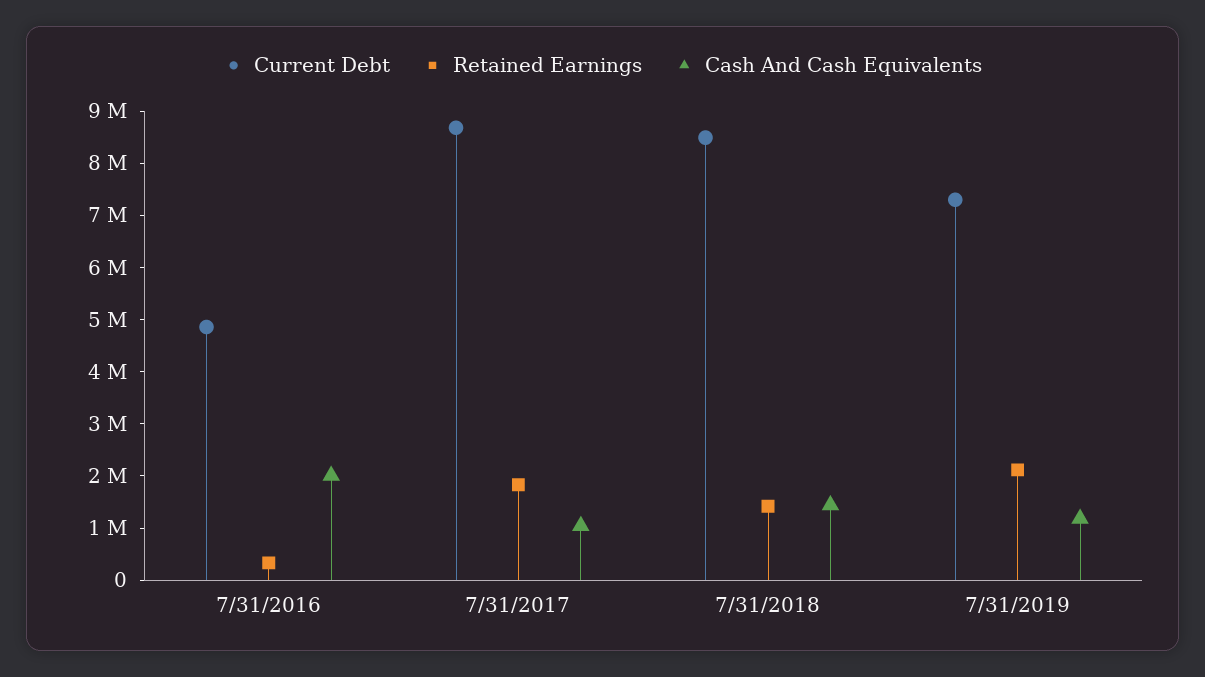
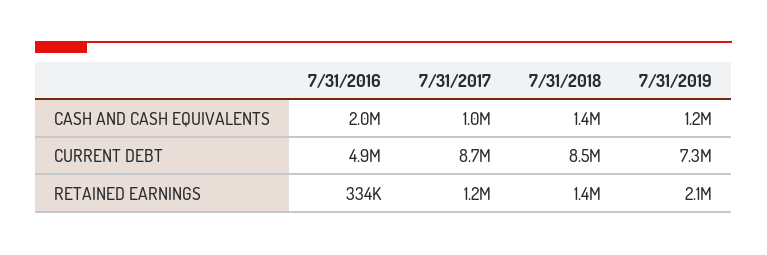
  {
    "Current Debt": {
      "7/31/2016": 4900000,
      "7/31/2017": 8700000,
      "7/31/2018": 8500000,
      "7/31/2019": 7300000
    },
    "Retained Earnings": {
      "7/31/2016": 334000,
-     "7/31/2017": 1800000,
+     "7/31/2017": 1200000,
      "7/31/2018": 1400000,
      "7/31/2019": 2100000
    },
    "Cash And Cash Equivalents": {
      "7/31/2016": 2000000,
      "7/31/2017": 1000000,
      "7/31/2018": 1400000,
      "7/31/2019": 1200000
    }
  }

